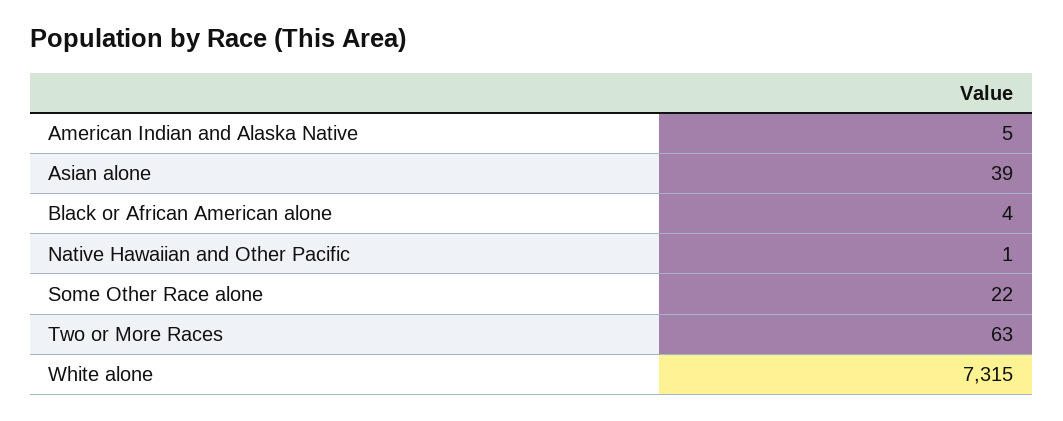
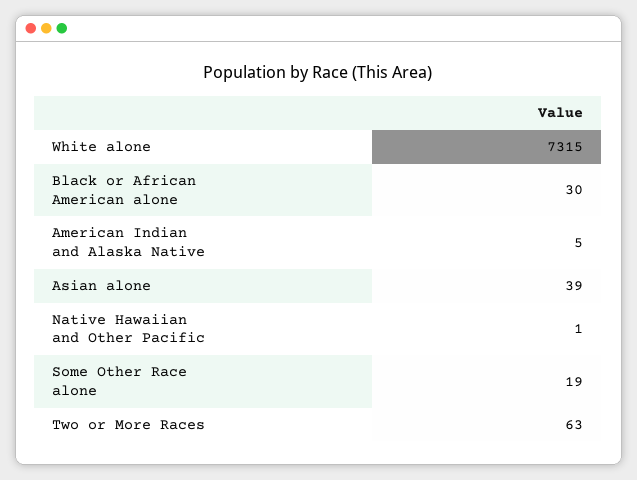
  {
    "American Indian and Alaska Native": 5,
    "Asian alone": 39,
-   "Black or African American alone": 4,
+   "Black or African American alone": 30,
    "Native Hawaiian and Other Pacific": 1,
-   "Some Other Race alone": 22,
+   "Some Other Race alone": 19,
    "Two or More Races": 63,
    "White alone": 7315
  }

